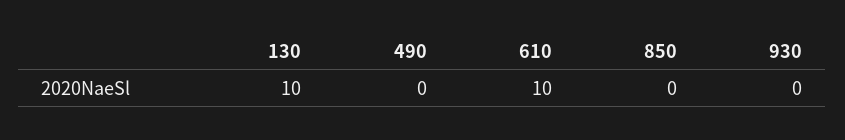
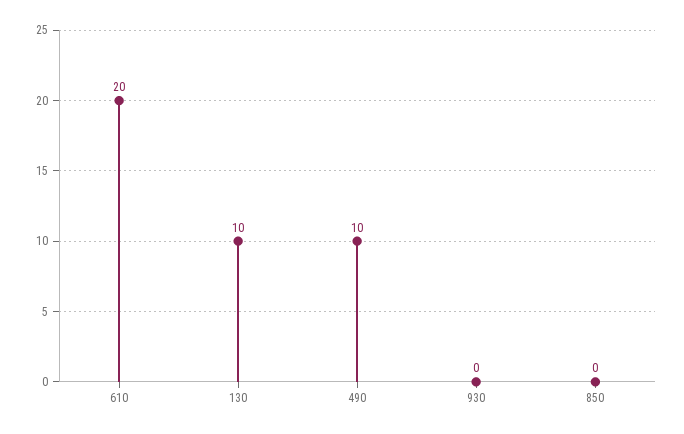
  {
    "130": 10,
-   "490": 0,
+   "490": 10,
-   "610": 10,
+   "610": 20,
    "850": 0,
    "930": 0
  }

